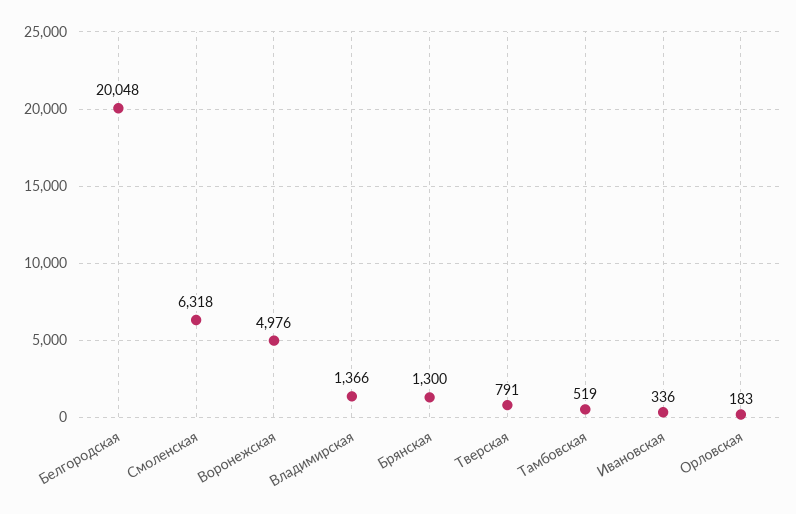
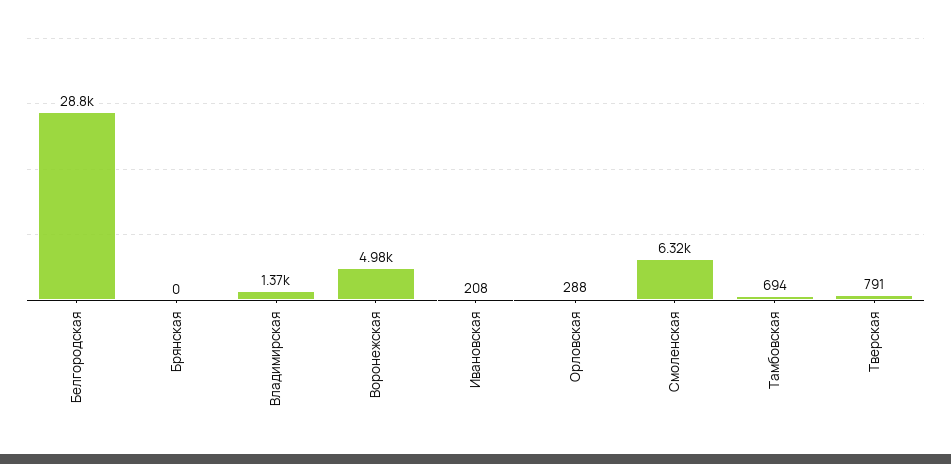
  {
-   "Белгородская": 20048,
+   "Белгородская": 28800,
    "Смоленская": 6318,
    "Воронежская": 4976,
    "Владимирская": 1366,
-   "Брянская": 1300,
+   "Брянская": 0,
    "Тверская": 791,
-   "Тамбовская": 519,
+   "Тамбовская": 694,
-   "Ивановская": 336,
+   "Ивановская": 208,
-   "Орловская": 183
+   "Орловская": 288
  }

